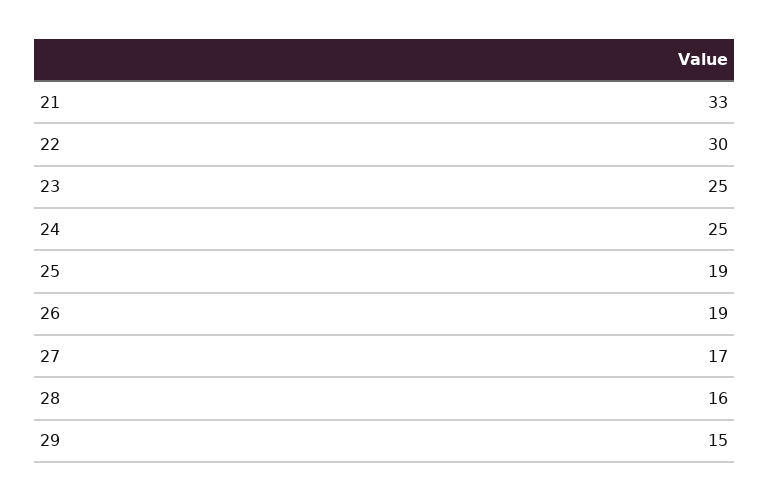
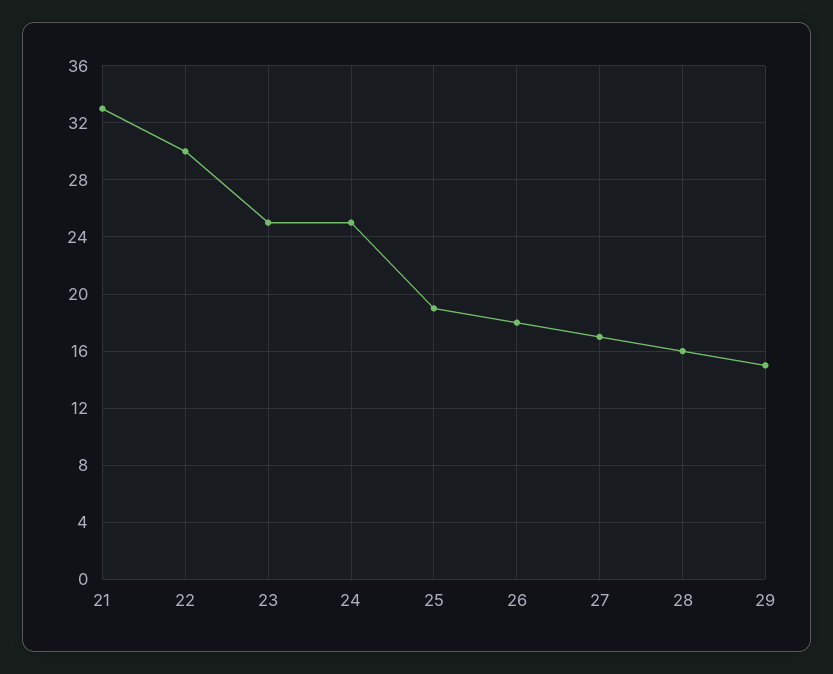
  {
    "21": 33,
    "22": 30,
    "23": 25,
    "24": 25,
    "25": 19,
-   "26": 19,
+   "26": 18,
    "27": 17,
    "28": 16,
    "29": 15
  }

